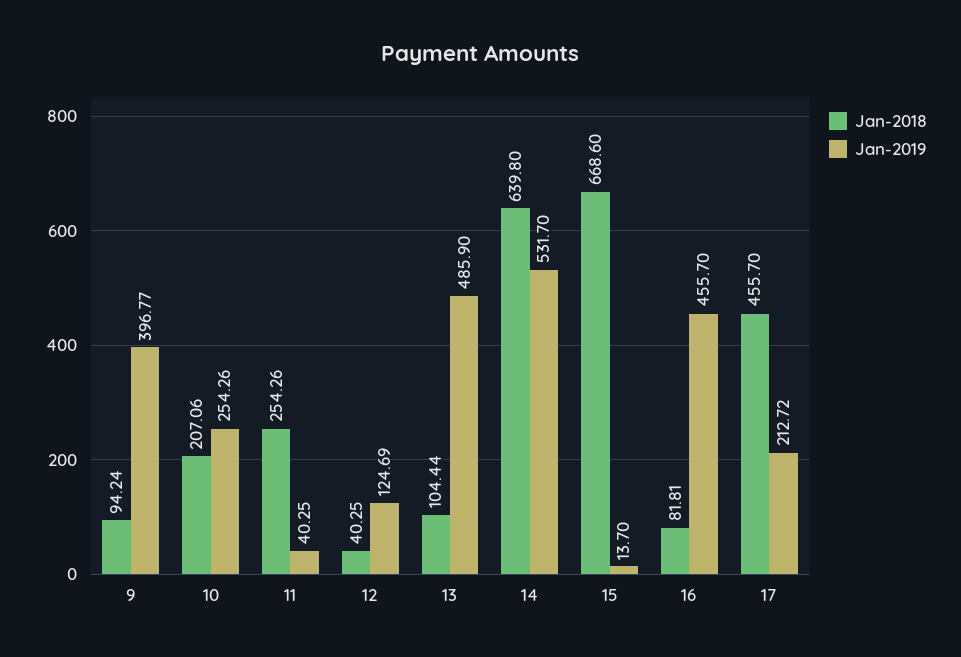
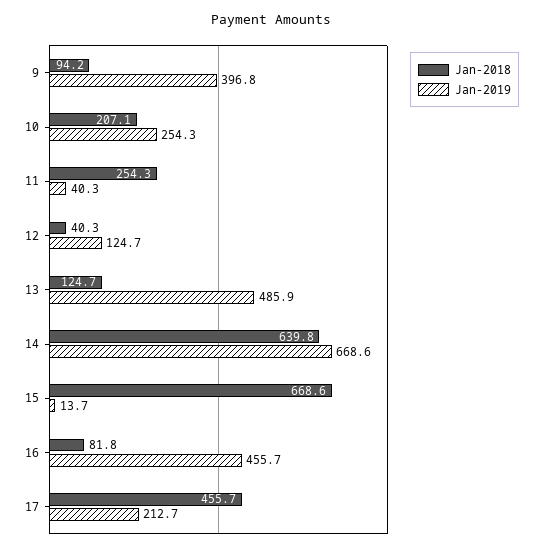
  {
    "Jan-2018": {
      "9": 94.24,
      "10": 207.06,
      "11": 254.26,
      "12": 40.25,
-     "13": 104.44,
+     "13": 124.7,
      "14": 639.8,
      "15": 668.6,
      "16": 81.81,
      "17": 455.7
    },
    "Jan-2019": {
      "9": 396.77,
      "10": 254.26,
      "11": 40.25,
      "12": 124.69,
      "13": 485.9,
-     "14": 531.7,
+     "14": 668.6,
      "15": 13.7,
      "16": 455.7,
      "17": 212.72
    }
  }

